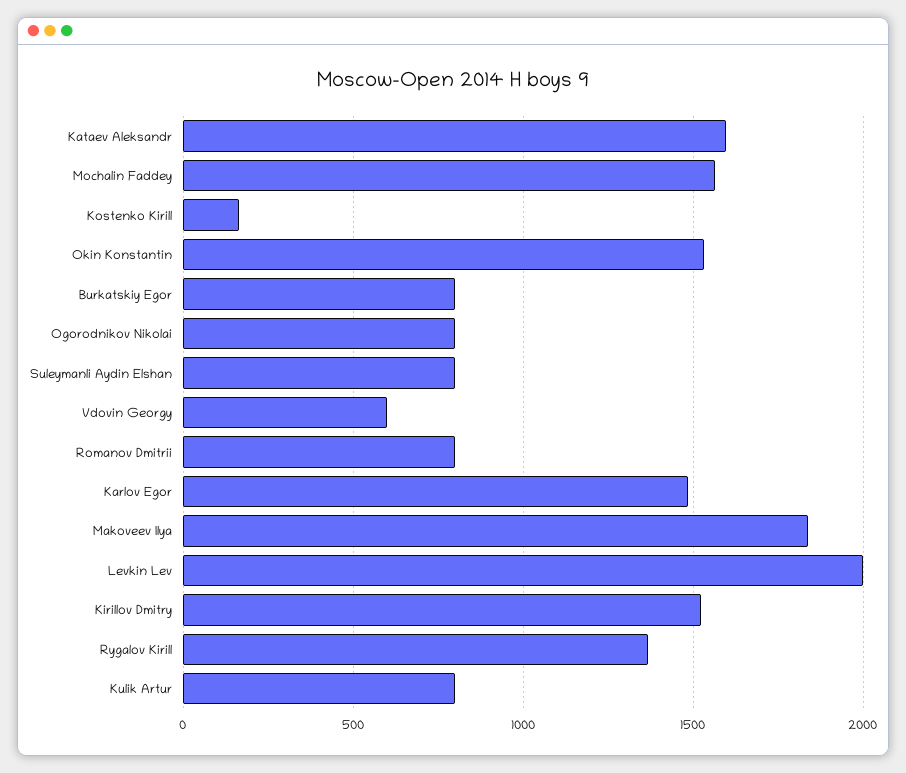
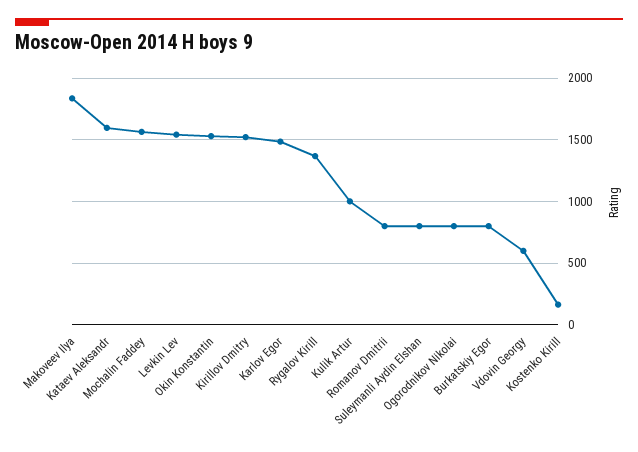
  {
    "Kataev Aleksandr": 1600,
    "Mochalin Faddey": 1550,
    "Kostenko Kirill": 150,
    "Okin Konstantin": 1550,
    "Burkatskiy Egor": 800,
    "Ogorodnikov Nikolai": 800,
    "Suleymanli Aydin Elshan": 800,
    "Vdovin Georgy": 600,
    "Romanov Dmitrii": 800,
    "Karlov Egor": 1500,
    "Makoveev Ilya": 1850,
-   "Levkin Lev": 2000,
+   "Levkin Lev": 1550,
    "Kirillov Dmitry": 1500,
    "Rygalov Kirill": 1350,
-   "Kulik Artur": 800
+   "Kulik Artur": 1000
  }

